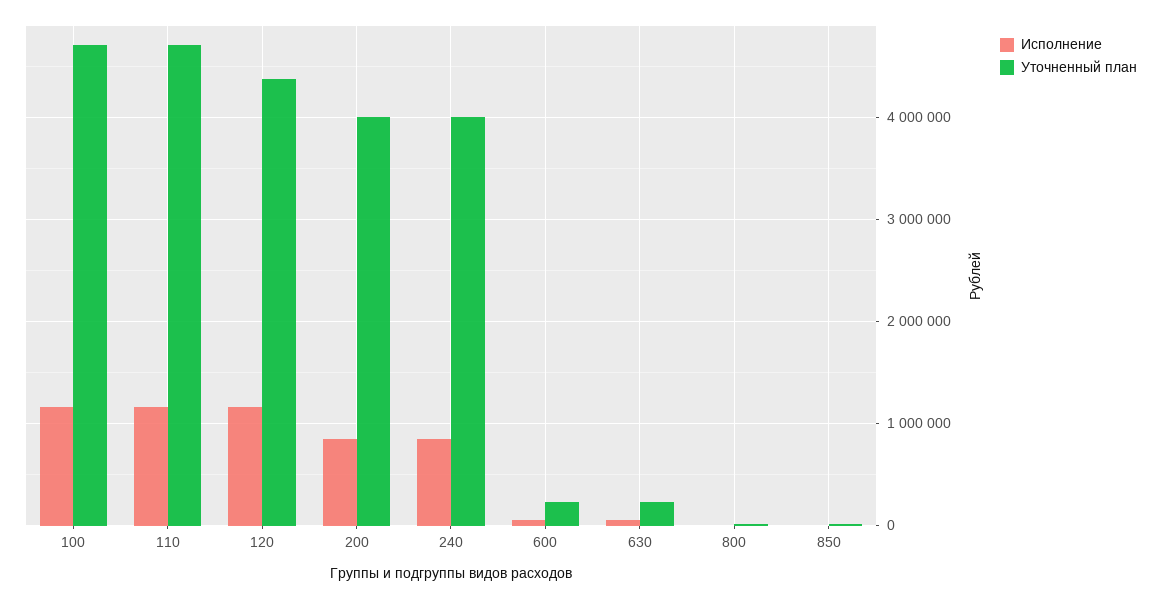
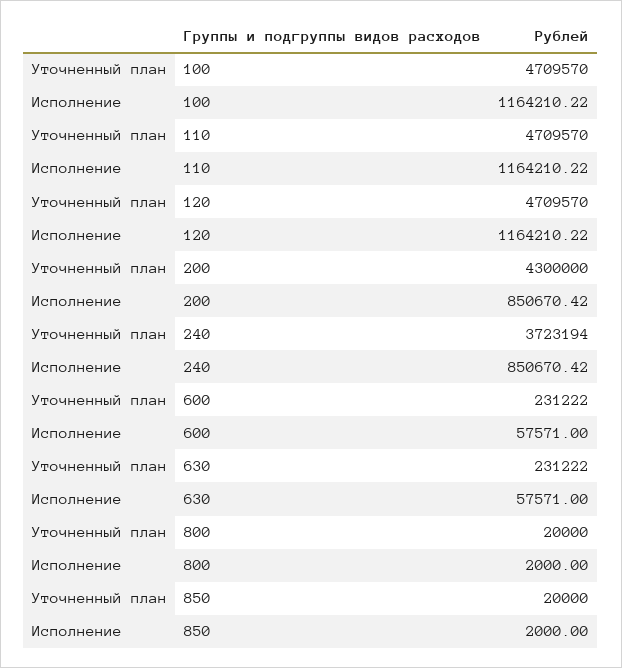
  {
    "Исполнение": {
      "100": 1164210.22,
      "110": 1164210.22,
      "120": 1164210.22,
      "200": 850670.42,
      "240": 850670.42,
      "600": 57571,
      "630": 57571,
      "800": 2000,
      "850": 2000
    },
    "Уточненный план": {
      "100": 4709570,
      "110": 4709570,
-     "120": 4400000,
+     "120": 4709570,
-     "200": 4000000,
+     "200": 4300000,
-     "240": 4000000,
+     "240": 3723194,
      "600": 231222,
      "630": 231222,
      "800": 20000,
      "850": 20000
    }
  }

